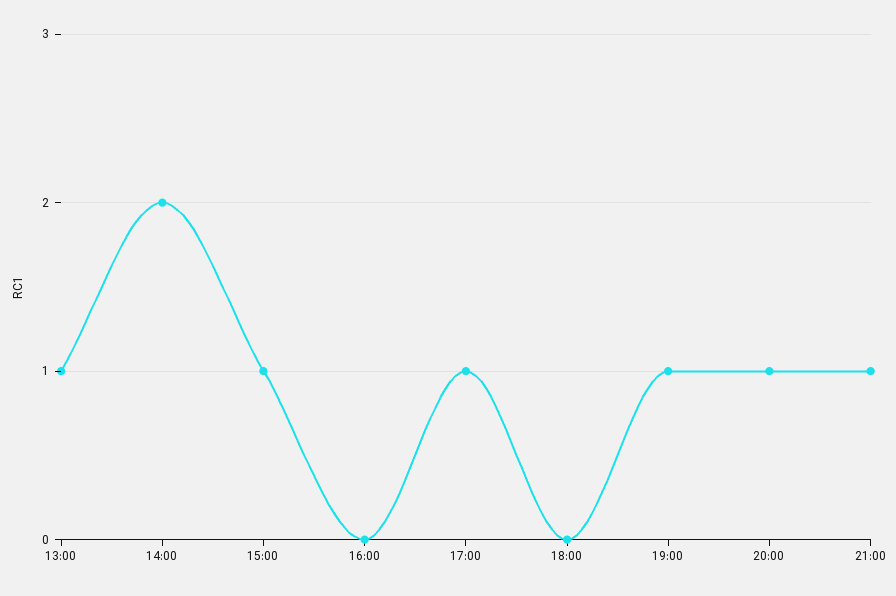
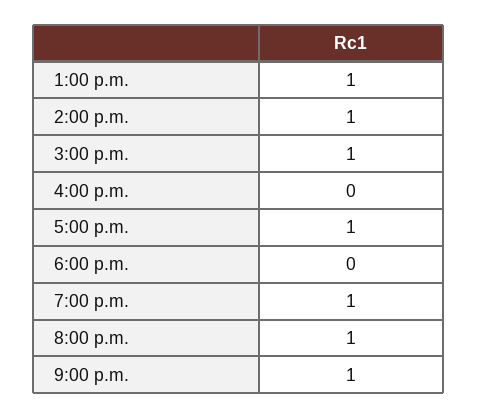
  {
    "13:00": 1,
-   "14:00": 2,
+   "14:00": 1,
    "15:00": 1,
    "16:00": 0,
    "17:00": 1,
    "18:00": 0,
    "19:00": 1,
    "20:00": 1,
    "21:00": 1
  }

